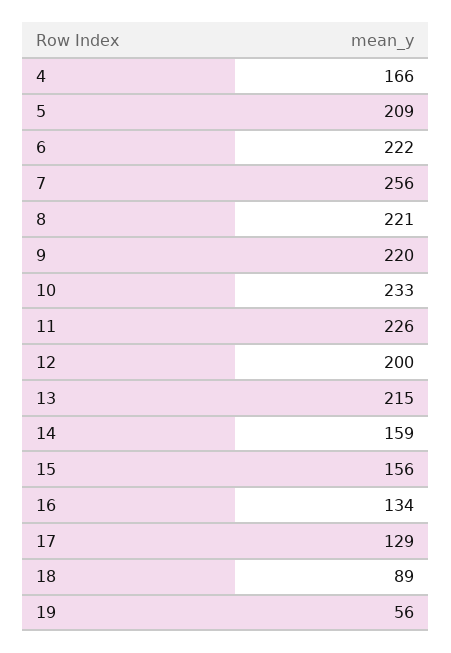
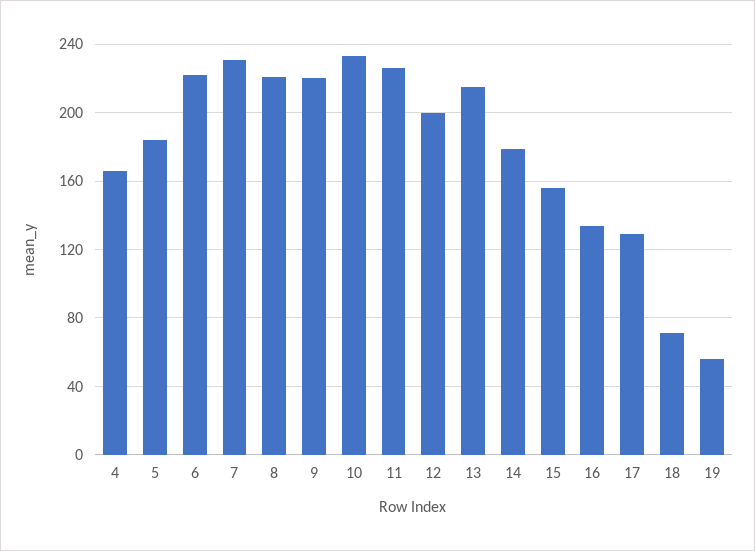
  {
    "4": 166,
-   "5": 209,
+   "5": 185,
    "6": 222,
-   "7": 256,
+   "7": 230,
    "8": 221,
    "9": 220,
    "10": 233,
    "11": 226,
    "12": 200,
    "13": 215,
-   "14": 159,
+   "14": 180,
    "15": 156,
    "16": 134,
    "17": 129,
-   "18": 89,
+   "18": 70,
    "19": 56
  }

